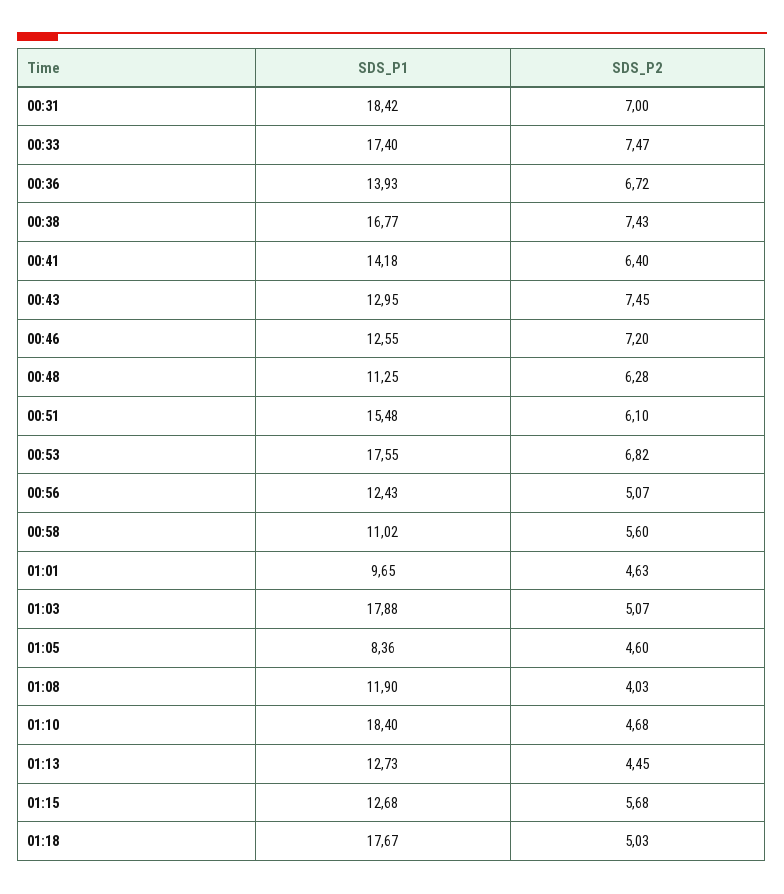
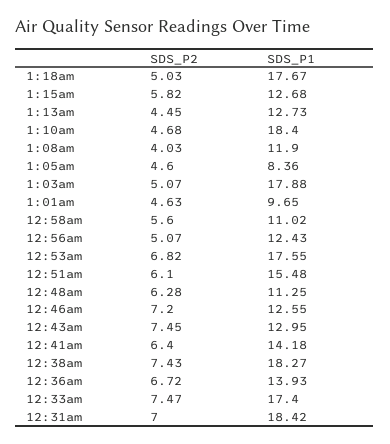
  {
    "SDS_P1": {
      "00:31": 18.42,
      "00:33": 17.4,
      "00:36": 13.93,
-     "00:38": 16.77,
+     "00:38": 18.27,
      "00:41": 14.18,
      "00:43": 12.95,
      "00:46": 12.55,
      "00:48": 11.25,
      "00:51": 15.48,
      "00:53": 17.55,
      "00:56": 12.43,
      "00:58": 11.02,
      "01:01": 9.65,
      "01:03": 17.88,
      "01:05": 8.36,
      "01:08": 11.9,
      "01:10": 18.4,
      "01:13": 12.73,
      "01:15": 12.68,
      "01:18": 17.67
    },
    "SDS_P2": {
      "00:31": 7,
      "00:33": 7.47,
      "00:36": 6.72,
      "00:38": 7.43,
      "00:41": 6.4,
      "00:43": 7.45,
      "00:46": 7.2,
      "00:48": 6.28,
      "00:51": 6.1,
      "00:53": 6.82,
      "00:56": 5.07,
      "00:58": 5.6,
      "01:01": 4.63,
      "01:03": 5.07,
      "01:05": 4.6,
      "01:08": 4.03,
      "01:10": 4.68,
      "01:13": 4.45,
-     "01:15": 5.68,
+     "01:15": 5.82,
      "01:18": 5.03
    }
  }

